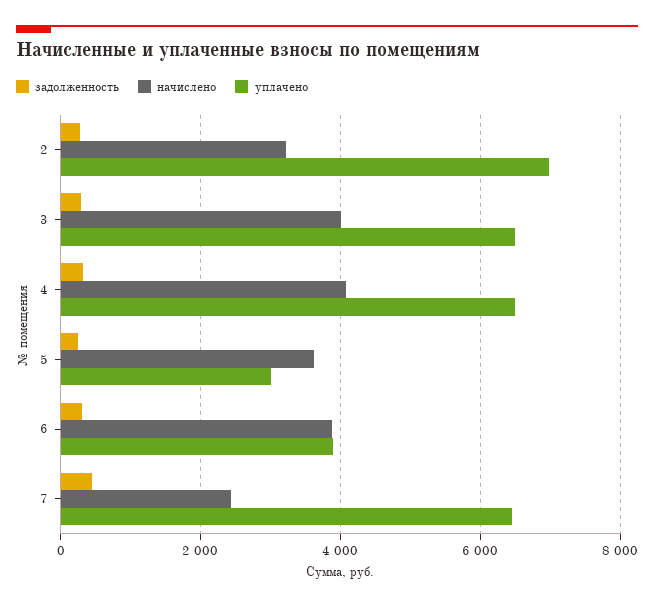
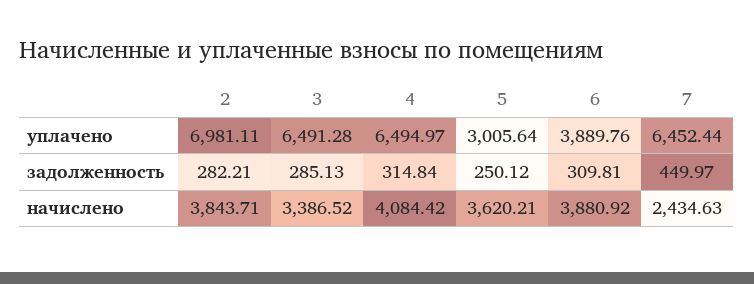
  {
    "задолженность": {
      "2": 282.21,
      "3": 285.13,
      "4": 314.84,
      "5": 250.12,
      "6": 309.81,
      "7": 449.97
    },
    "начислено": {
-     "2": 3200,
+     "2": 3843.71,
-     "3": 4000,
+     "3": 3386.52,
      "4": 4084.42,
      "5": 3620.21,
      "6": 3880.92,
      "7": 2434.63
    },
    "уплачено": {
      "2": 6981.11,
      "3": 6491.28,
      "4": 6494.97,
      "5": 3005.64,
      "6": 3889.76,
      "7": 6452.44
    }
  }

